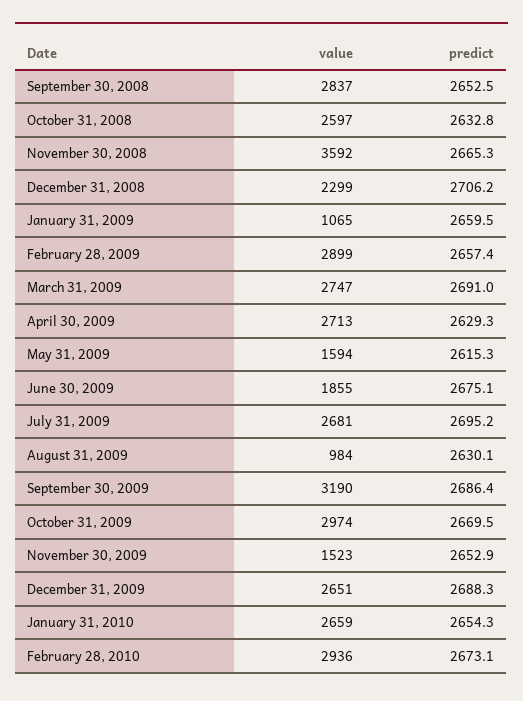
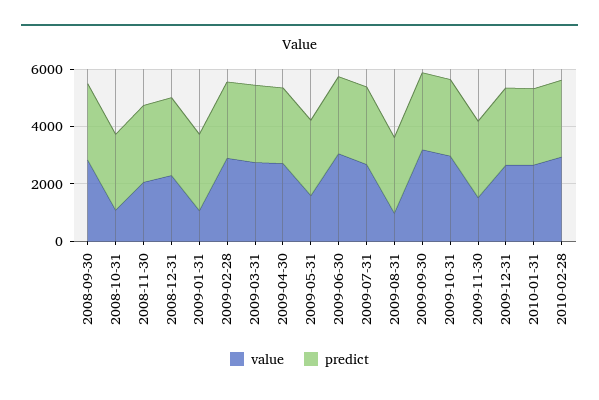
  {
    "value": {
      "September 30, 2008": 2837,
-     "October 31, 2008": 2597,
+     "October 31, 2008": 1000,
-     "November 30, 2008": 3592,
+     "November 30, 2008": 2000,
      "December 31, 2008": 2299,
      "January 31, 2009": 1065,
      "February 28, 2009": 2899,
      "March 31, 2009": 2747,
      "April 30, 2009": 2713,
      "May 31, 2009": 1594,
-     "June 30, 2009": 1855,
+     "June 30, 2009": 3000,
      "July 31, 2009": 2681,
      "August 31, 2009": 984,
      "September 30, 2009": 3190,
      "October 31, 2009": 2974,
      "November 30, 2009": 1523,
      "December 31, 2009": 2651,
      "January 31, 2010": 2659,
      "February 28, 2010": 2936
    },
    "predict": {
      "September 30, 2008": 2652.5,
      "October 31, 2008": 2632.8,
      "November 30, 2008": 2665.3,
      "December 31, 2008": 2706.2,
      "January 31, 2009": 2659.5,
      "February 28, 2009": 2657.4,
      "March 31, 2009": 2691,
      "April 30, 2009": 2629.3,
      "May 31, 2009": 2615.3,
      "June 30, 2009": 2675.1,
      "July 31, 2009": 2695.2,
      "August 31, 2009": 2630.1,
      "September 30, 2009": 2686.4,
      "October 31, 2009": 2669.5,
      "November 30, 2009": 2652.9,
      "December 31, 2009": 2688.3,
      "January 31, 2010": 2654.3,
      "February 28, 2010": 2673.1
    }
  }

